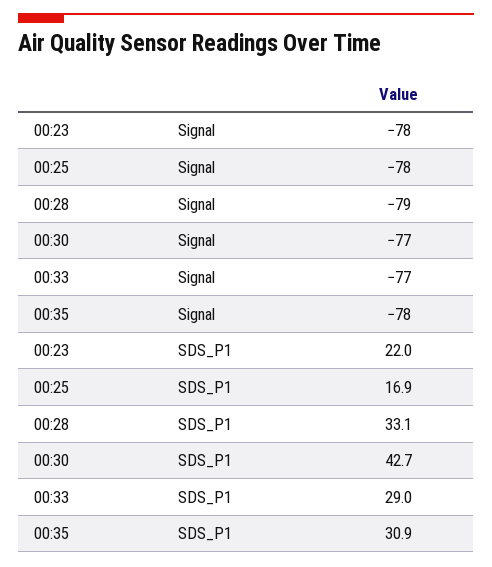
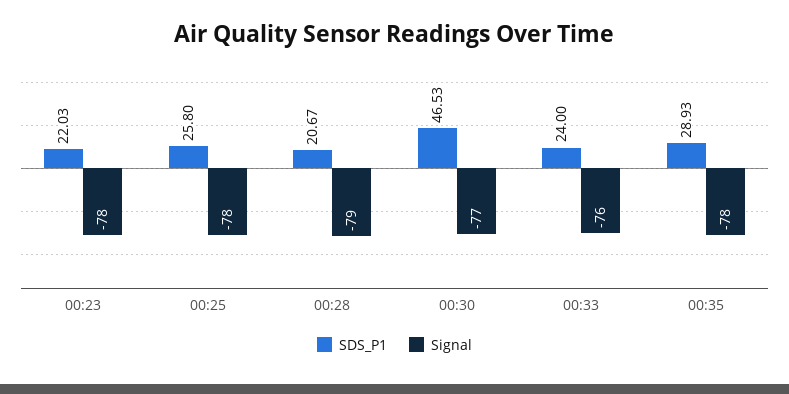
  {
    "Signal": {
      "00:23": -78,
      "00:25": -78,
      "00:28": -79,
      "00:30": -77,
-     "00:33": -77,
+     "00:33": -76,
      "00:35": -78
    },
    "SDS_P1": {
      "00:23": 22.03,
-     "00:25": 16.9,
+     "00:25": 25.8,
-     "00:28": 33.1,
+     "00:28": 20.67,
-     "00:30": 42.7,
+     "00:30": 46.53,
-     "00:33": 29,
+     "00:33": 24,
-     "00:35": 30.9
+     "00:35": 28.93
    }
  }

